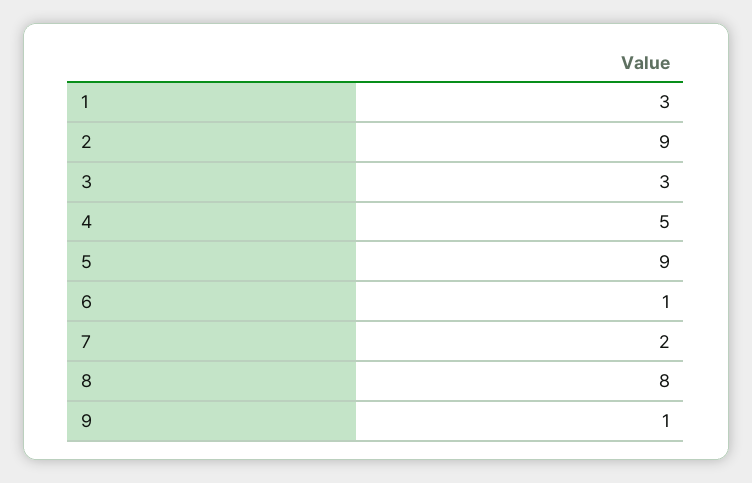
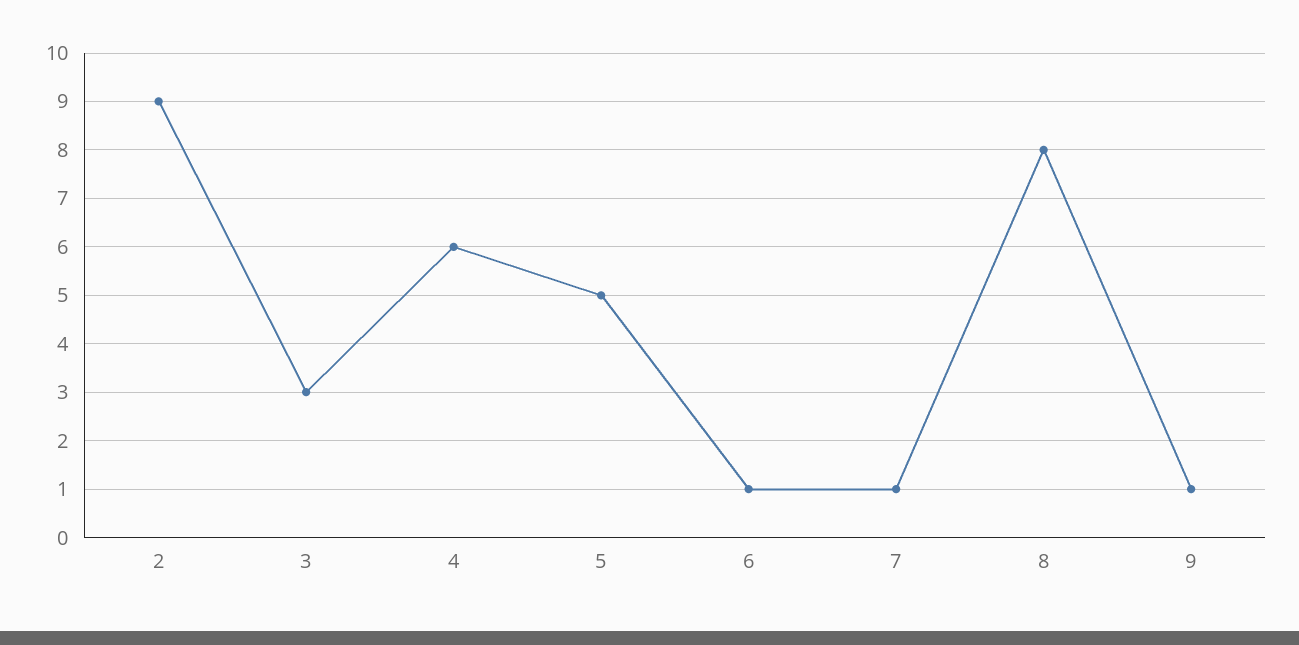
  {
-   "1": 3,
    "2": 9,
    "3": 3,
-   "4": 5,
+   "4": 6,
-   "5": 9,
+   "5": 5,
    "6": 1,
-   "7": 2,
+   "7": 1,
    "8": 8,
    "9": 1
  }

